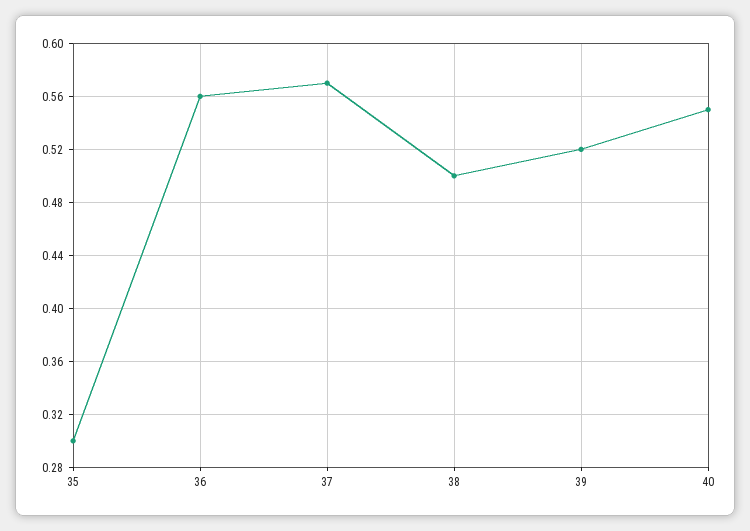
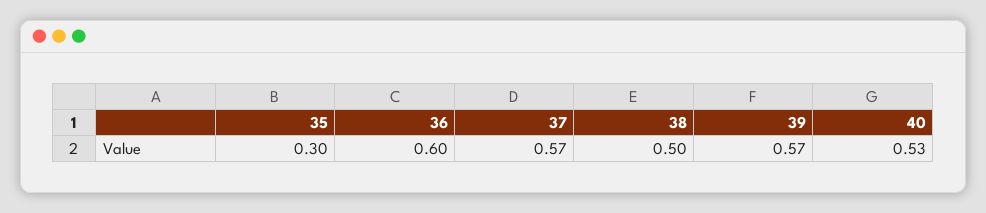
  {
    "35": 0.3,
-   "36": 0.56,
+   "36": 0.6,
    "37": 0.57,
    "38": 0.5,
-   "39": 0.52,
+   "39": 0.57,
-   "40": 0.55
+   "40": 0.53
  }

